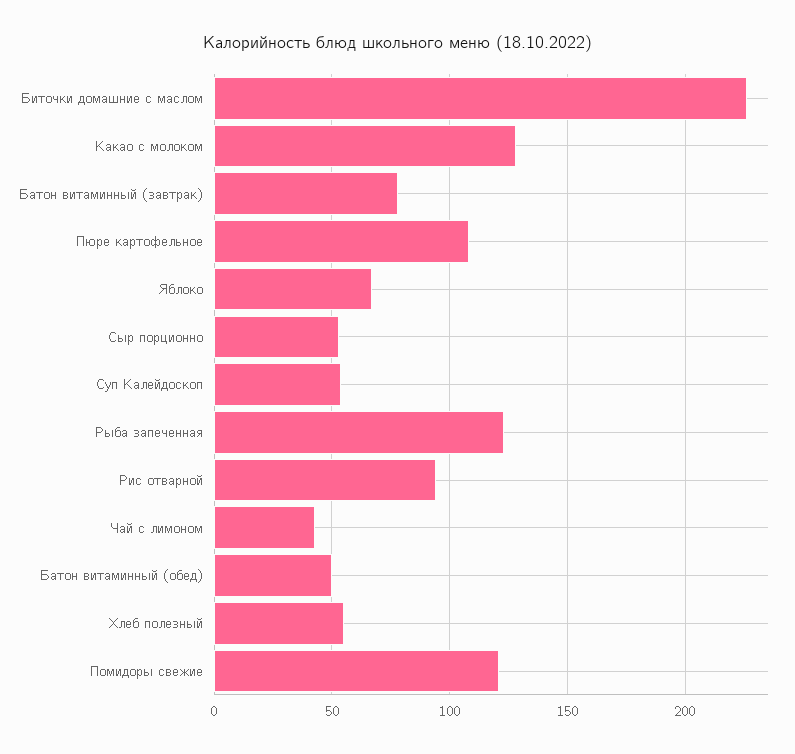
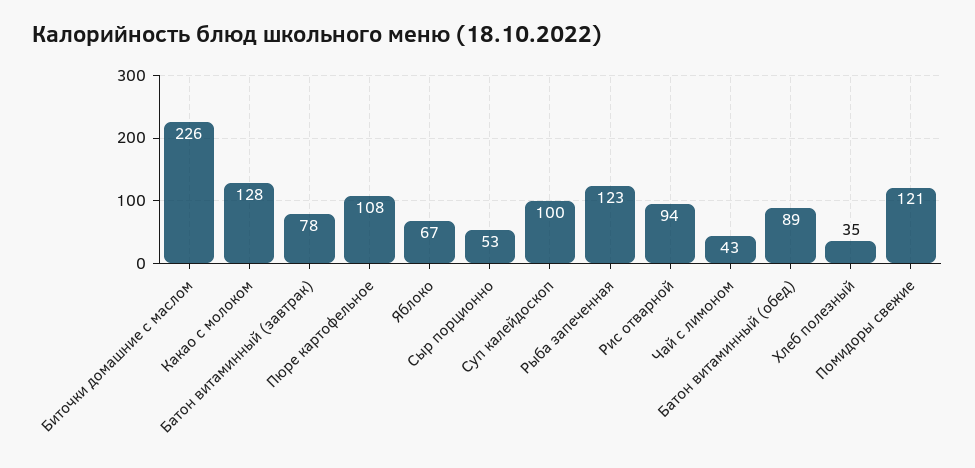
  {
    "Биточки домашние с маслом": 226,
    "Какао с молоком": 128,
    "Батон витаминный (завтрак)": 78,
    "Пюре картофельное": 108,
    "Яблоко": 67,
    "Сыр порционно": 53,
-   "Суп Калейдоскоп": 55,
+   "Суп Калейдоскоп": 100,
    "Рыба запеченная": 123,
    "Рис отварной": 94,
    "Чай с лимоном": 43,
-   "Батон витаминный (обед)": 50,
+   "Батон витаминный (обед)": 89,
-   "Хлеб полезный": 55,
+   "Хлеб полезный": 35,
    "Помидоры свежие": 121
  }

